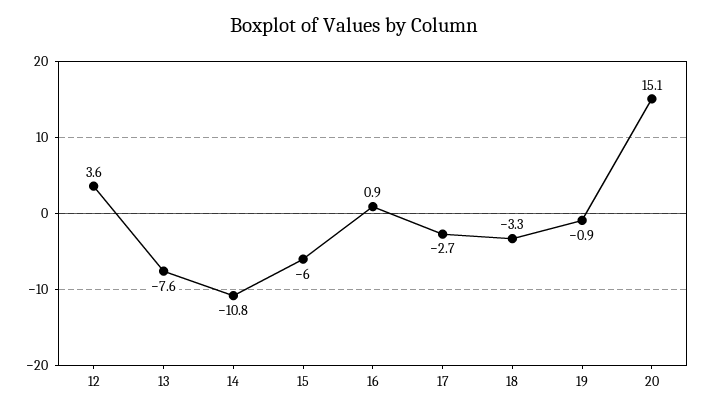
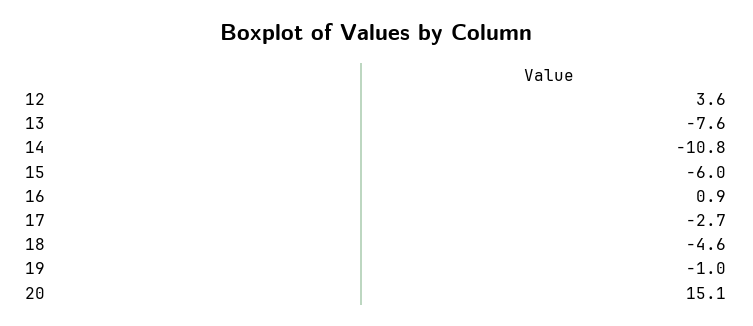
  {
    "12": 3.6,
    "13": -7.6,
    "14": -10.8,
    "15": -6,
    "16": 0.9,
    "17": -2.7,
-   "18": -3.3,
+   "18": -4.6,
-   "19": -0.9,
+   "19": -1,
    "20": 15.1
  }

